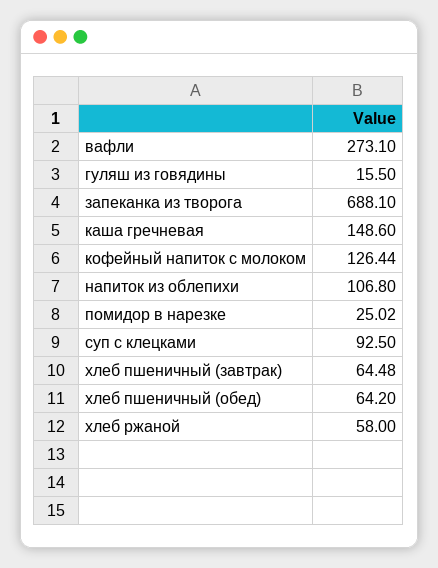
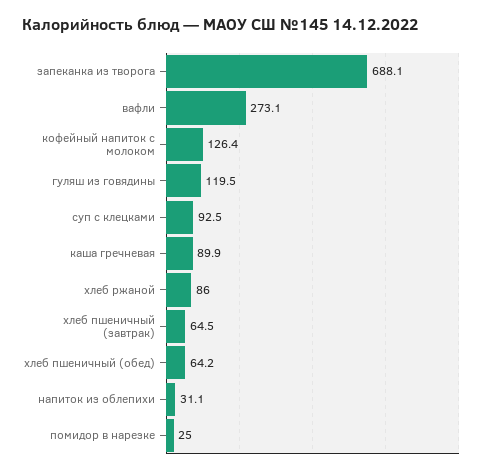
  {
    "вафли": 273.1,
-   "гуляш из говядины": 15.5,
+   "гуляш из говядины": 119.5,
    "запеканка из творога": 688.1,
-   "каша гречневая": 148.6,
+   "каша гречневая": 89.9,
    "кофейный напиток с молоком": 126.44,
-   "напиток из облепихи": 106.8,
+   "напиток из облепихи": 31.1,
    "помидор в нарезке": 25.02,
    "суп с клецками": 92.5,
    "хлеб пшеничный (завтрак)": 64.48,
    "хлеб пшеничный (обед)": 64.2,
-   "хлеб ржаной": 58
+   "хлеб ржаной": 86
  }

